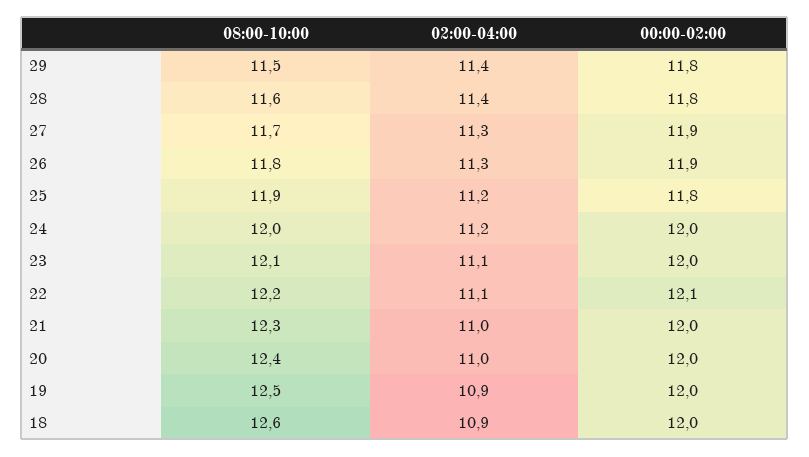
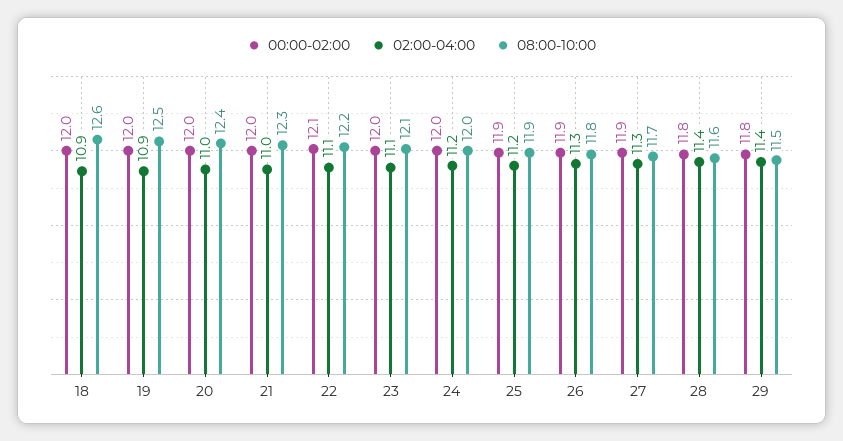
  {
    "08:00-10:00": {
      "29": 11.5,
      "28": 11.6,
      "27": 11.7,
      "26": 11.8,
      "25": 11.9,
      "24": 12,
      "23": 12.1,
      "22": 12.2,
      "21": 12.3,
      "20": 12.4,
      "19": 12.5,
      "18": 12.6
    },
    "02:00-04:00": {
      "29": 11.4,
      "28": 11.4,
      "27": 11.3,
      "26": 11.3,
      "25": 11.2,
      "24": 11.2,
      "23": 11.1,
      "22": 11.1,
      "21": 11,
      "20": 11,
      "19": 10.9,
      "18": 10.9
    },
    "00:00-02:00": {
      "29": 11.8,
      "28": 11.8,
      "27": 11.9,
      "26": 11.9,
-     "25": 11.8,
+     "25": 11.9,
      "24": 12,
      "23": 12,
      "22": 12.1,
      "21": 12,
      "20": 12,
      "19": 12,
      "18": 12
    }
  }

